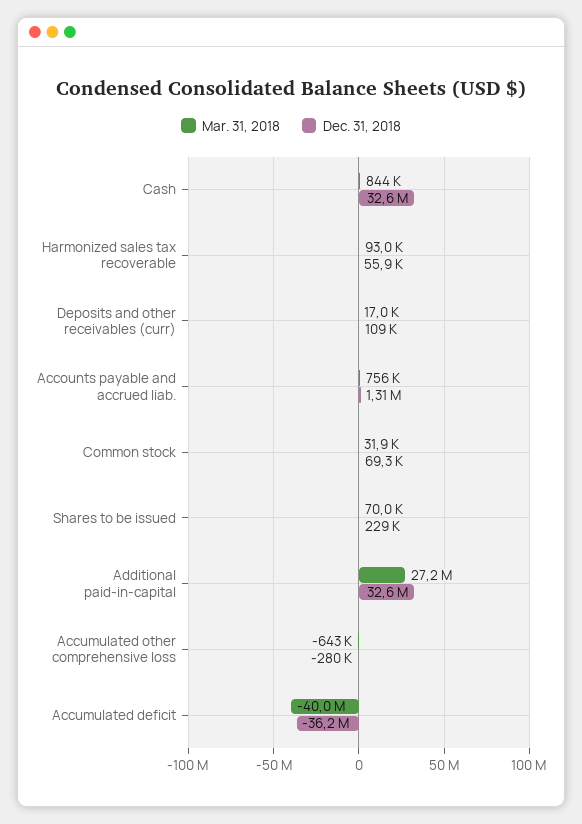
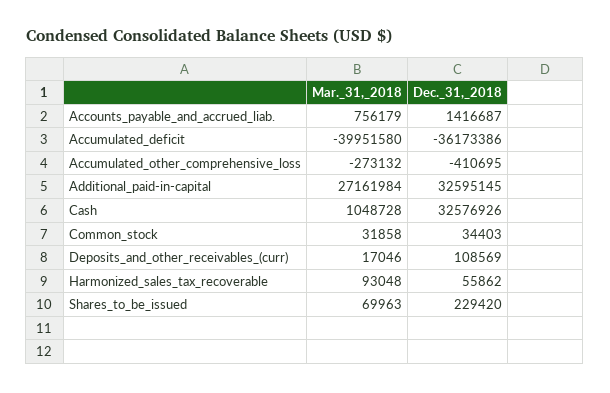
  {
    "Mar. 31, 2018": {
-     "Cash": 844000,
+     "Cash": 1048728,
      "Harmonized sales tax recoverable": 93048,
      "Deposits and other receivables (curr)": 17046,
      "Accounts payable and accrued liab.": 756179,
      "Common stock": 31858,
      "Shares to be issued": 69963,
      "Additional paid-in-capital": 27161984,
-     "Accumulated other comprehensive loss": -643000,
+     "Accumulated other comprehensive loss": -273132,
      "Accumulated deficit": -39951580
    },
    "Dec. 31, 2018": {
      "Cash": 32576926,
      "Harmonized sales tax recoverable": 55862,
      "Deposits and other receivables (curr)": 108569,
-     "Accounts payable and accrued liab.": 1310000,
+     "Accounts payable and accrued liab.": 1416687,
-     "Common stock": 69300,
+     "Common stock": 34403,
      "Shares to be issued": 229420,
      "Additional paid-in-capital": 32595145,
-     "Accumulated other comprehensive loss": -280000,
+     "Accumulated other comprehensive loss": -410695,
      "Accumulated deficit": -36173386
    }
  }

